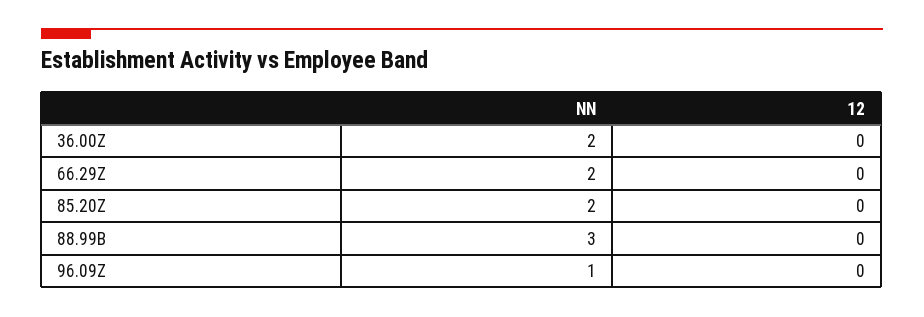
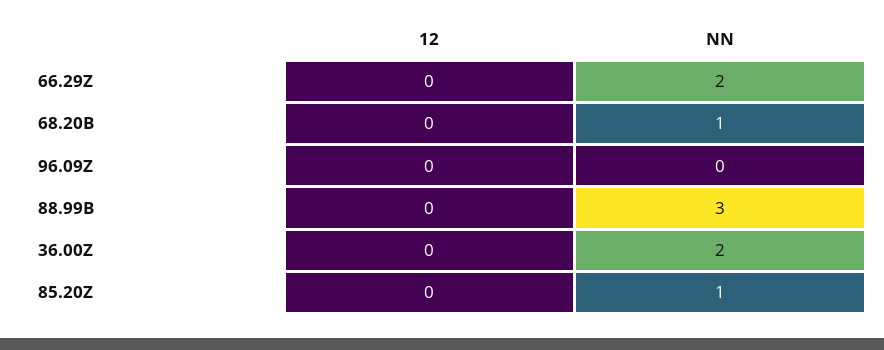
  {
    "NN": {
      "36.00Z": 2,
      "66.29Z": 2,
-     "85.20Z": 2,
+     "85.20Z": 1,
      "88.99B": 3,
-     "96.09Z": 1
+     "96.09Z": 0,
+     "68.20B": 1
    },
    "12": {
      "36.00Z": 0,
      "66.29Z": 0,
      "85.20Z": 0,
      "88.99B": 0,
-     "96.09Z": 0
+     "96.09Z": 0,
+     "68.20B": 0
    }
  }

